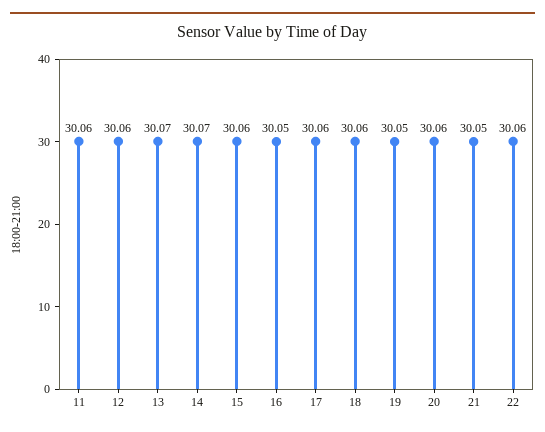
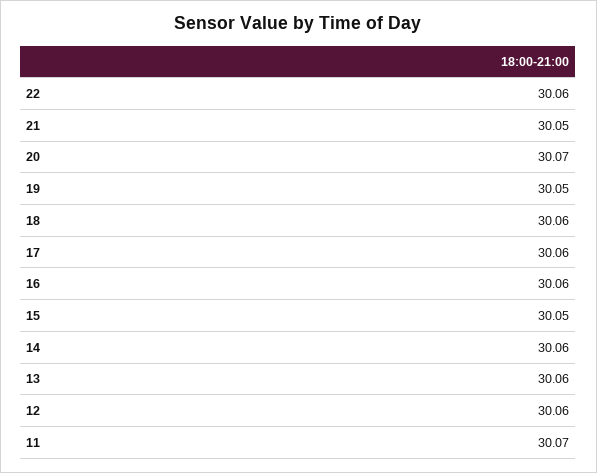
  {
-   "11": 30.06,
+   "11": 30.07,
    "12": 30.06,
-   "13": 30.07,
+   "13": 30.06,
-   "14": 30.07,
+   "14": 30.06,
-   "15": 30.06,
+   "15": 30.05,
-   "16": 30.05,
+   "16": 30.06,
    "17": 30.06,
    "18": 30.06,
    "19": 30.05,
-   "20": 30.06,
+   "20": 30.07,
    "21": 30.05,
    "22": 30.06
  }

